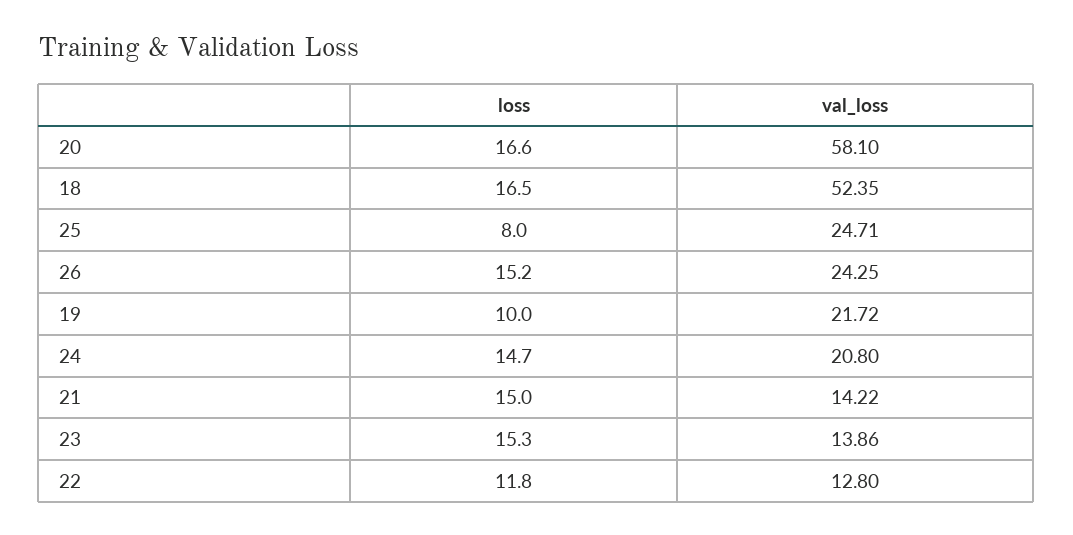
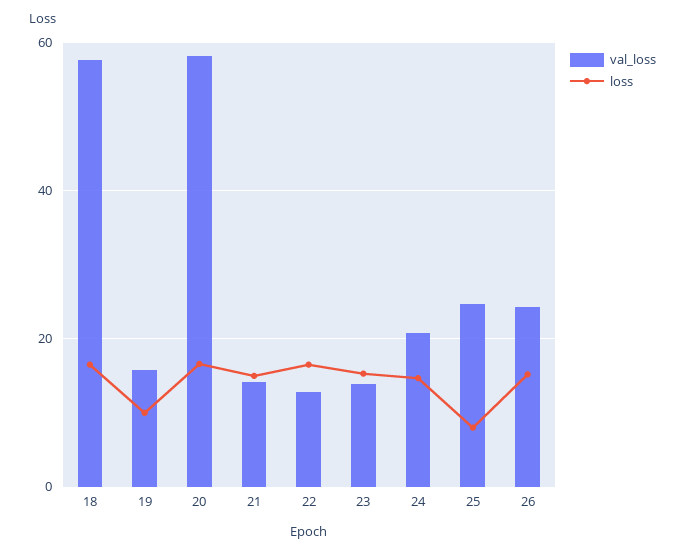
  {
    "loss": {
      "20": 16.6,
      "18": 16.5,
      "25": 8,
      "26": 15.2,
      "19": 10,
      "24": 14.7,
      "21": 15,
      "23": 15.3,
-     "22": 11.8
+     "22": 16
    },
    "val_loss": {
      "20": 58.1,
-     "18": 52.35,
+     "18": 58,
      "25": 24.71,
      "26": 24.25,
-     "19": 21.72,
+     "19": 16,
      "24": 20.8,
      "21": 14.22,
      "23": 13.86,
      "22": 12.8
    }
  }

